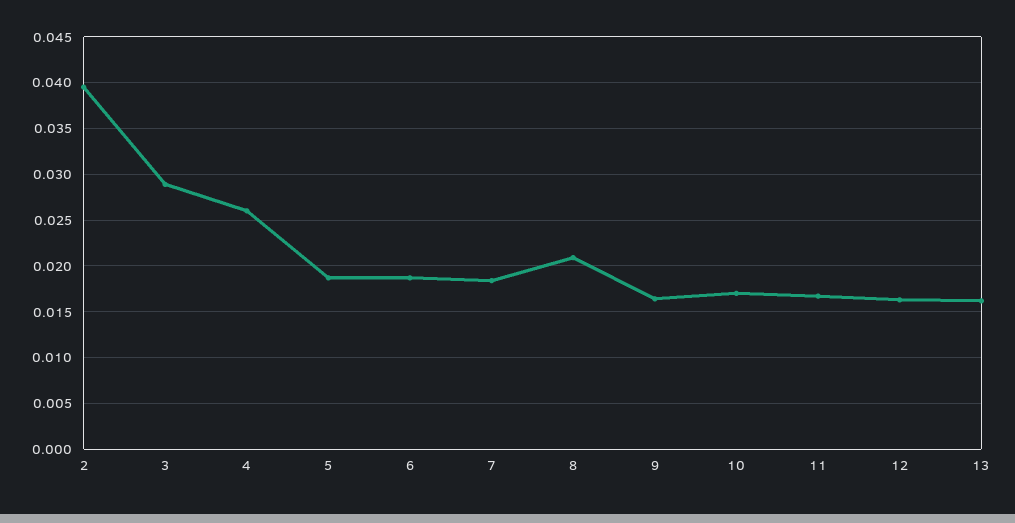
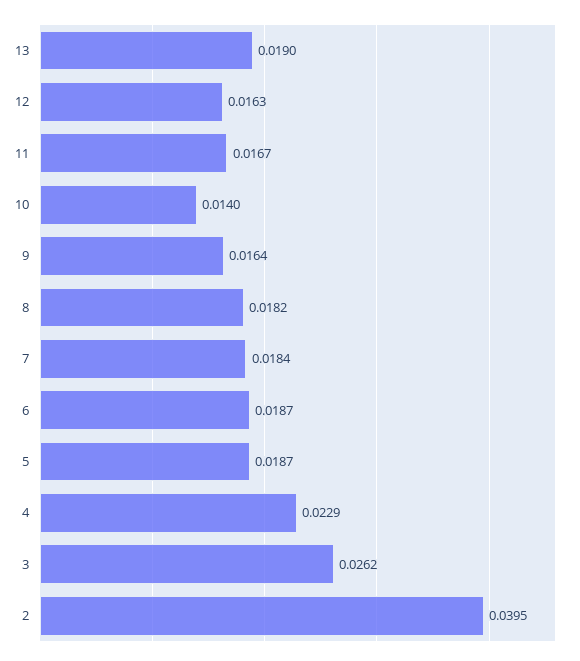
  {
    "2": 0.0395,
-   "3": 0.029,
+   "3": 0.0262,
-   "4": 0.026,
+   "4": 0.0229,
    "5": 0.0187,
    "6": 0.0187,
    "7": 0.0184,
-   "8": 0.021,
+   "8": 0.0182,
    "9": 0.0164,
-   "10": 0.017,
+   "10": 0.014,
    "11": 0.0167,
    "12": 0.0163,
-   "13": 0.016
+   "13": 0.019
  }

